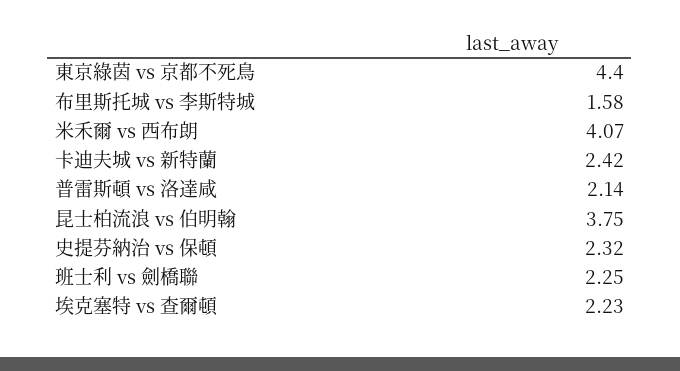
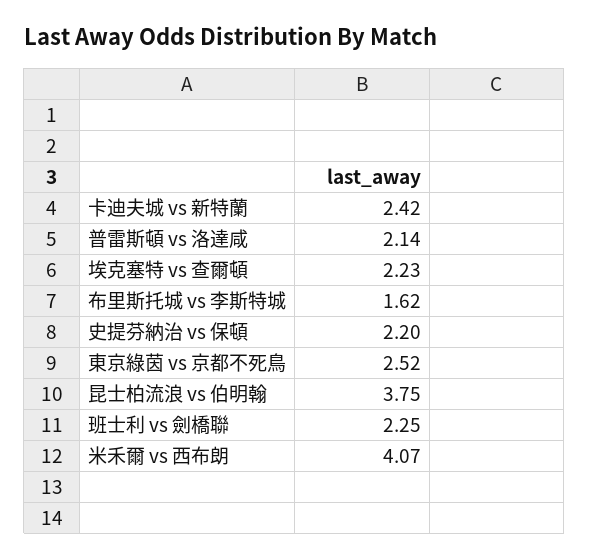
  {
-   "東京綠茵 vs 京都不死鳥": 4.4,
+   "東京綠茵 vs 京都不死鳥": 2.52,
-   "布里斯托城 vs 李斯特城": 1.58,
+   "布里斯托城 vs 李斯特城": 1.62,
    "米禾爾 vs 西布朗": 4.07,
    "卡迪夫城 vs 新特蘭": 2.42,
    "普雷斯頓 vs 洛達咸": 2.14,
    "昆士柏流浪 vs 伯明翰": 3.75,
-   "史提芬納治 vs 保頓": 2.32,
+   "史提芬納治 vs 保頓": 2.2,
    "班士利 vs 劍橋聯": 2.25,
    "埃克塞特 vs 查爾頓": 2.23
  }

